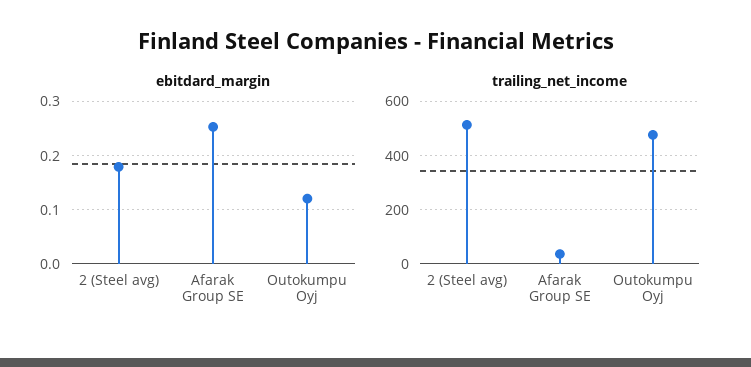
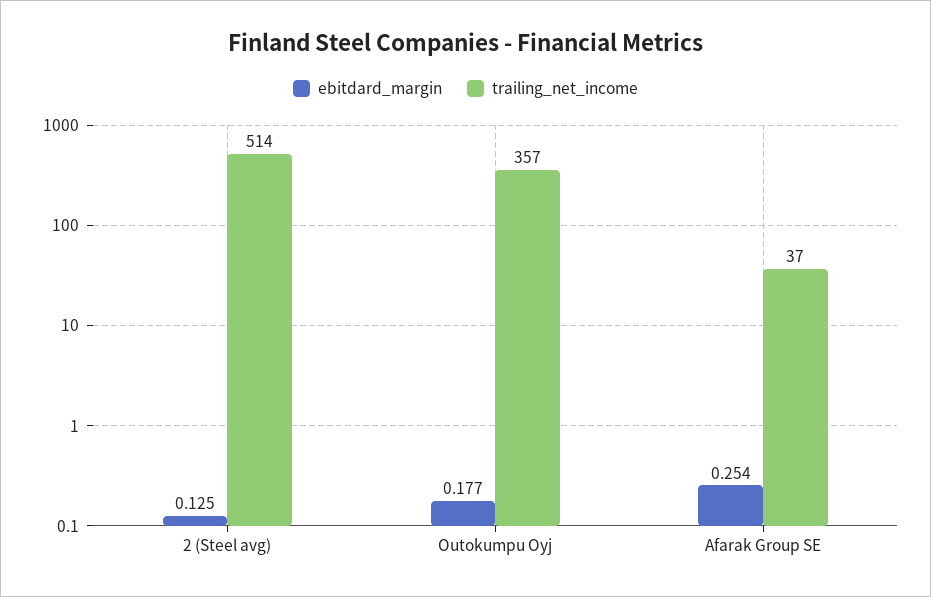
  {
    "ebitdard_margin": {
-     "2 (Steel avg)": 0.18,
+     "2 (Steel avg)": 0.125,
      "Afarak Group SE": 0.254,
-     "Outokumpu Oyj": 0.12
+     "Outokumpu Oyj": 0.177
    },
    "trailing_net_income": {
      "2 (Steel avg)": 514,
      "Afarak Group SE": 37,
-     "Outokumpu Oyj": 475
+     "Outokumpu Oyj": 357
    }
  }

